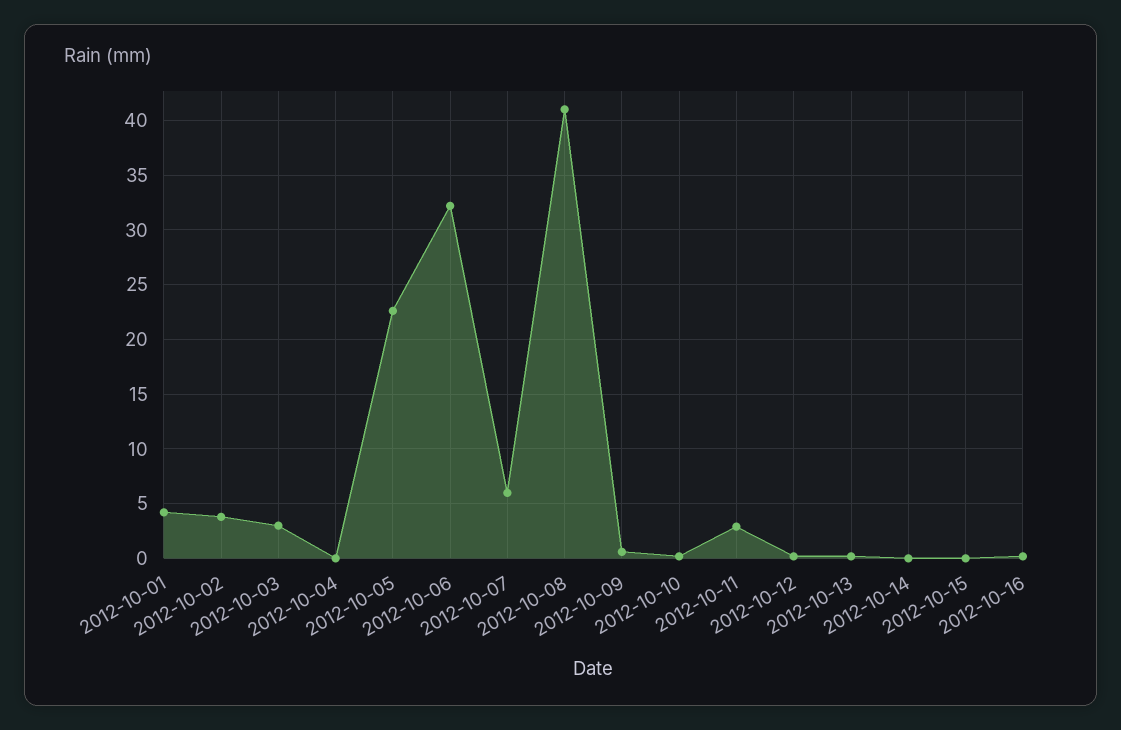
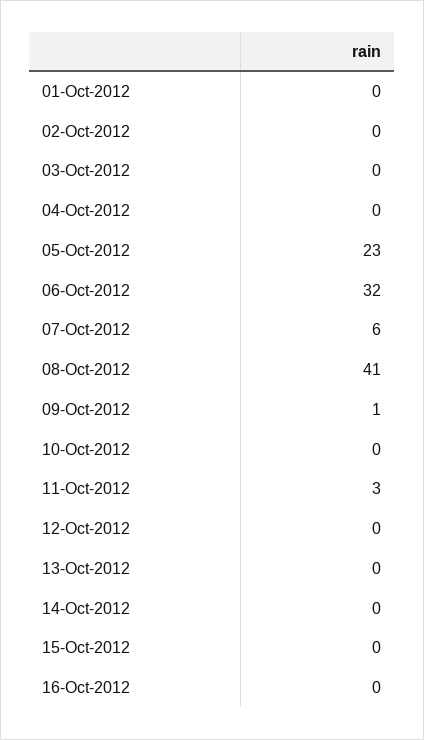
  {
-   "2012-10-01": 4,
+   "2012-10-01": 0,
-   "2012-10-02": 4,
+   "2012-10-02": 0,
-   "2012-10-03": 3,
+   "2012-10-03": 0,
    "2012-10-04": 0,
    "2012-10-05": 23,
    "2012-10-06": 32,
    "2012-10-07": 6,
    "2012-10-08": 41,
    "2012-10-09": 1,
    "2012-10-10": 0,
    "2012-10-11": 3,
    "2012-10-12": 0,
    "2012-10-13": 0,
    "2012-10-14": 0,
    "2012-10-15": 0,
    "2012-10-16": 0
  }

